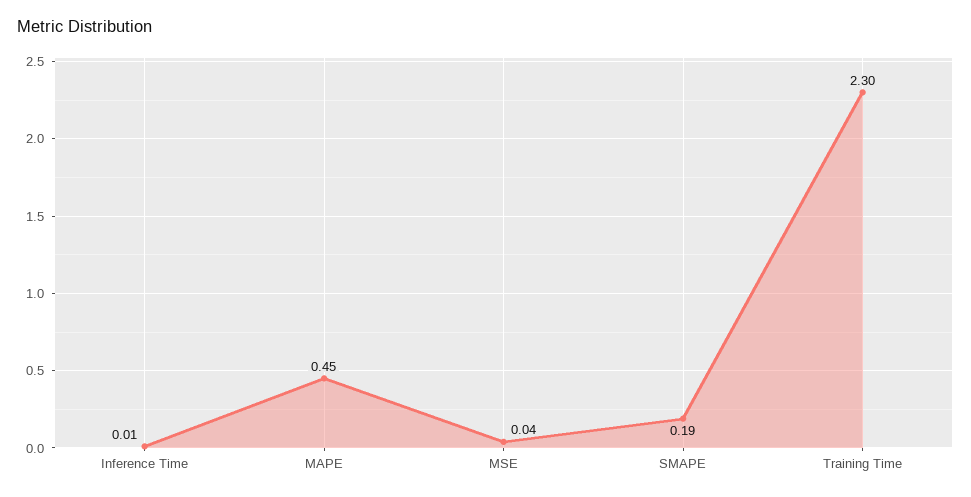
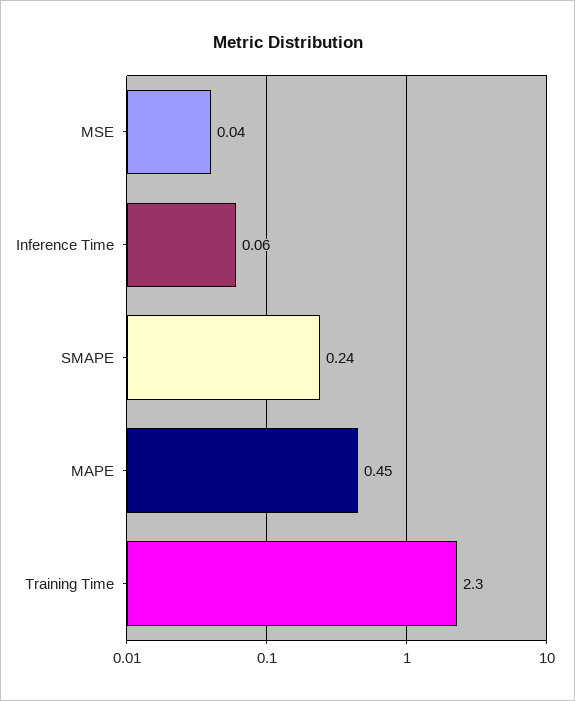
  {
-   "Inference Time": 0.01,
+   "Inference Time": 0.06,
    "MAPE": 0.45,
    "MSE": 0.04,
-   "SMAPE": 0.19,
+   "SMAPE": 0.24,
    "Training Time": 2.3
  }

